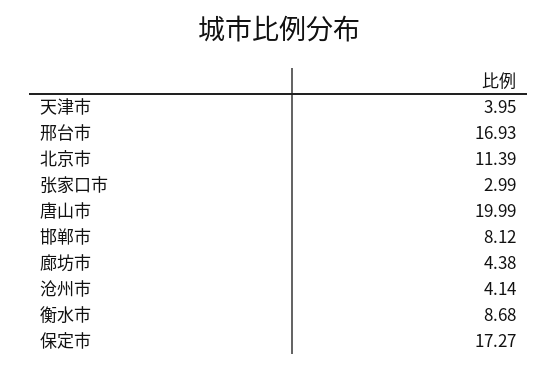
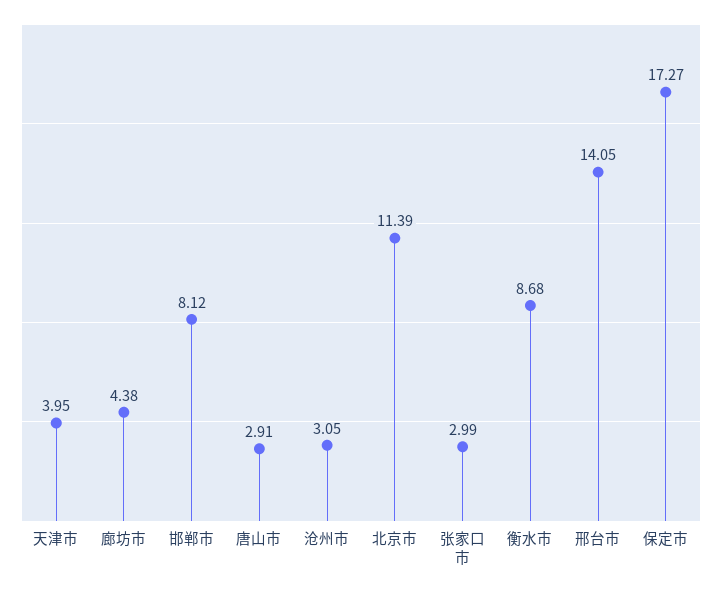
  {
    "天津市": 3.95,
-   "邢台市": 16.93,
+   "邢台市": 14.05,
    "北京市": 11.39,
    "张家口市": 2.99,
-   "唐山市": 19.99,
+   "唐山市": 2.91,
    "邯郸市": 8.12,
    "廊坊市": 4.38,
-   "沧州市": 4.14,
+   "沧州市": 3.05,
    "衡水市": 8.68,
    "保定市": 17.27
  }

